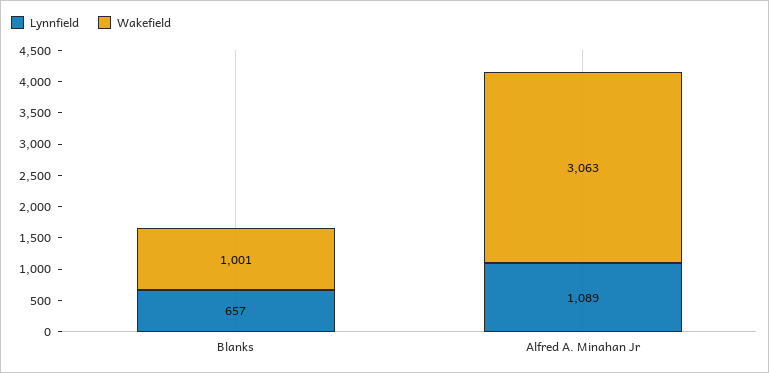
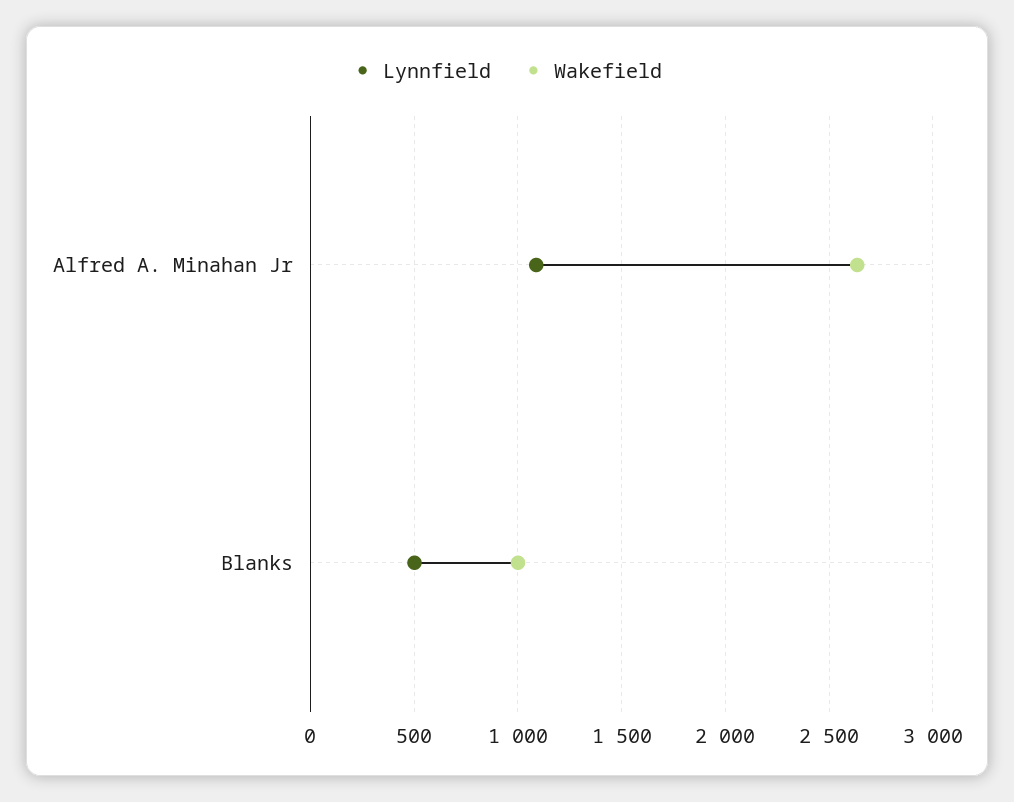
  {
    "Lynnfield": {
-     "Blanks": 657,
+     "Blanks": 500,
      "Alfred A. Minahan Jr": 1089
    },
    "Wakefield": {
      "Blanks": 1001,
-     "Alfred A. Minahan Jr": 3063
+     "Alfred A. Minahan Jr": 2650
    }
  }

